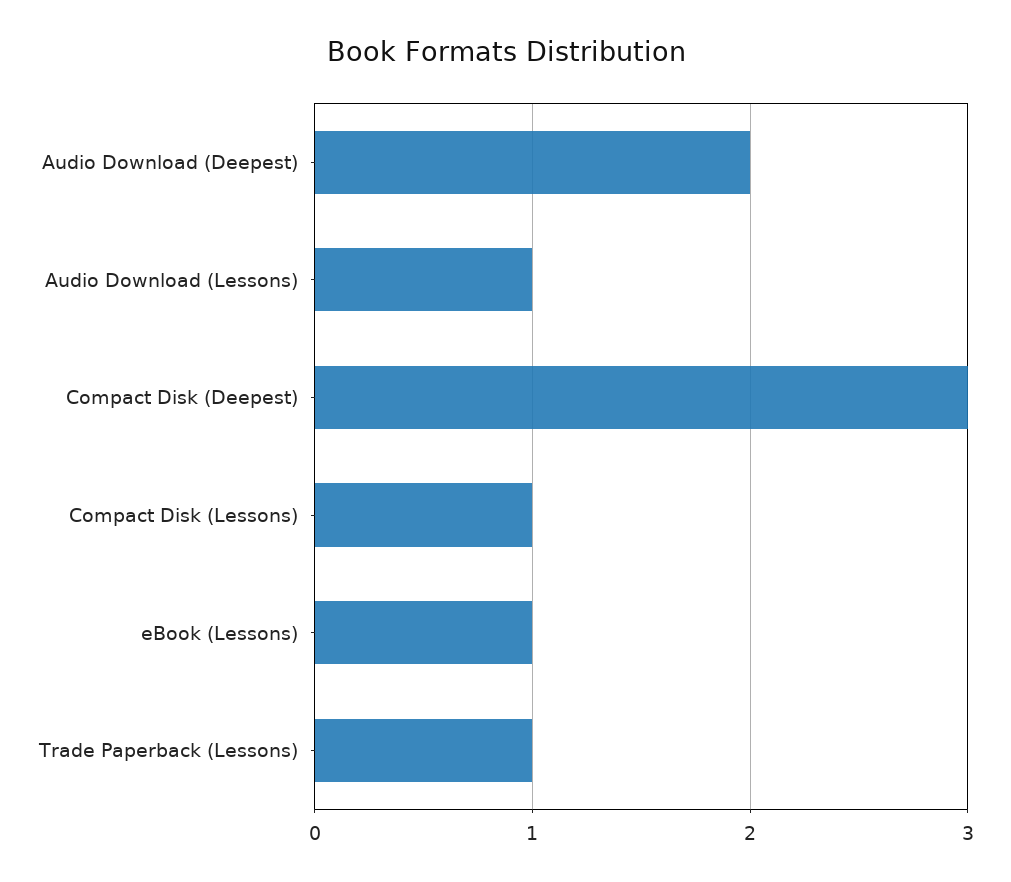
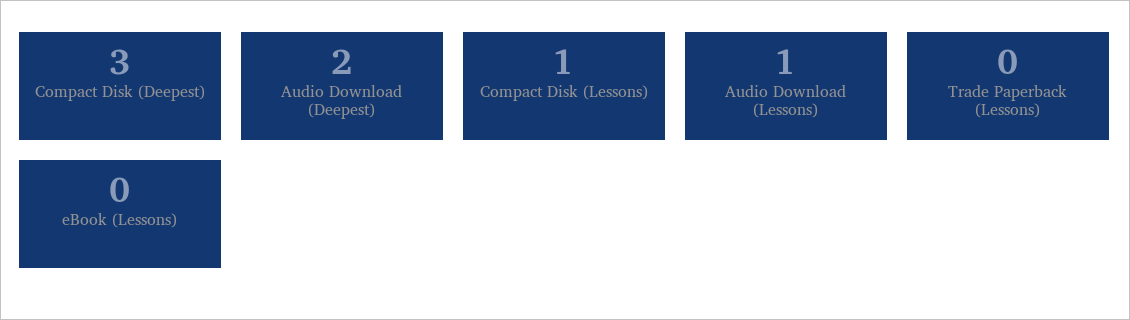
  {
    "Audio Download (Deepest)": 2,
    "Audio Download (Lessons)": 1,
    "Compact Disk (Deepest)": 3,
    "Compact Disk (Lessons)": 1,
-   "eBook (Lessons)": 1,
+   "eBook (Lessons)": 0,
-   "Trade Paperback (Lessons)": 1
+   "Trade Paperback (Lessons)": 0
  }

